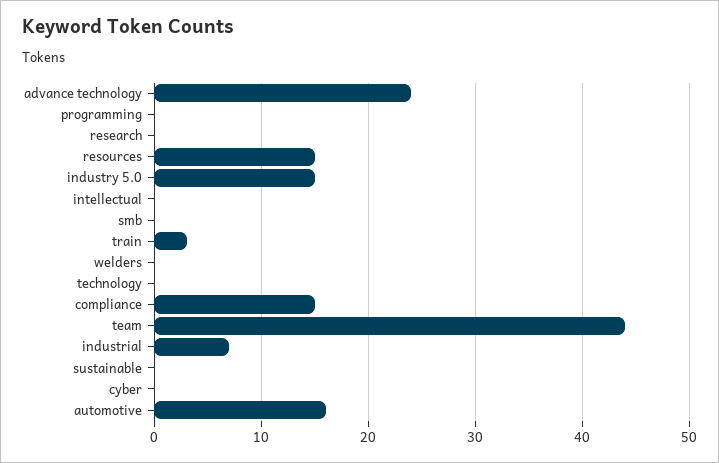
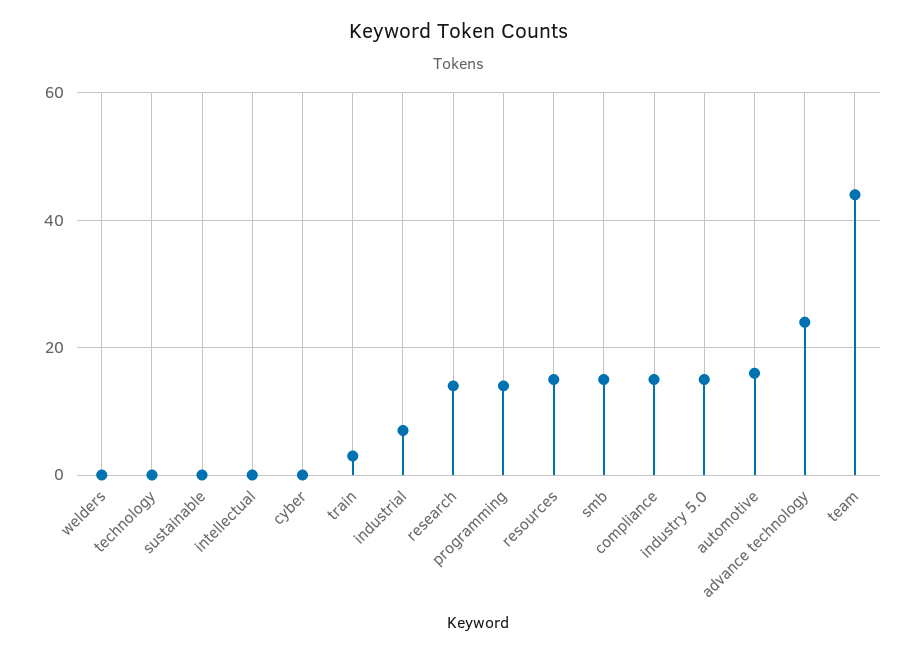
  {
    "advance technology": 24,
-   "programming": 0,
+   "programming": 15,
-   "research": 0,
+   "research": 15,
    "resources": 15,
    "industry 5.0": 15,
    "intellectual": 0,
-   "smb": 0,
+   "smb": 15,
    "train": 3,
    "welders": 0,
    "technology": 0,
    "compliance": 15,
    "team": 44,
    "industrial": 7,
    "sustainable": 0,
    "cyber": 0,
    "automotive": 16
  }

